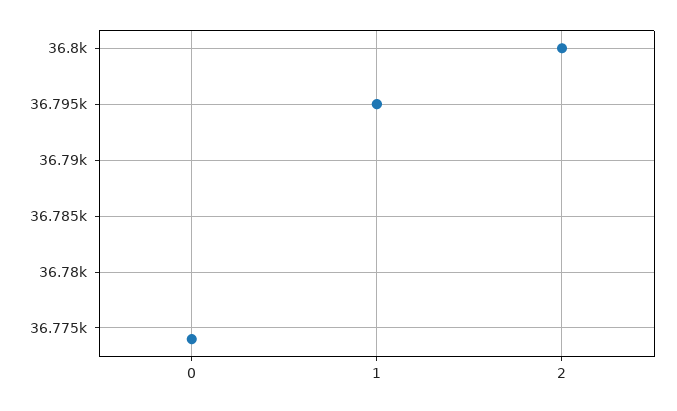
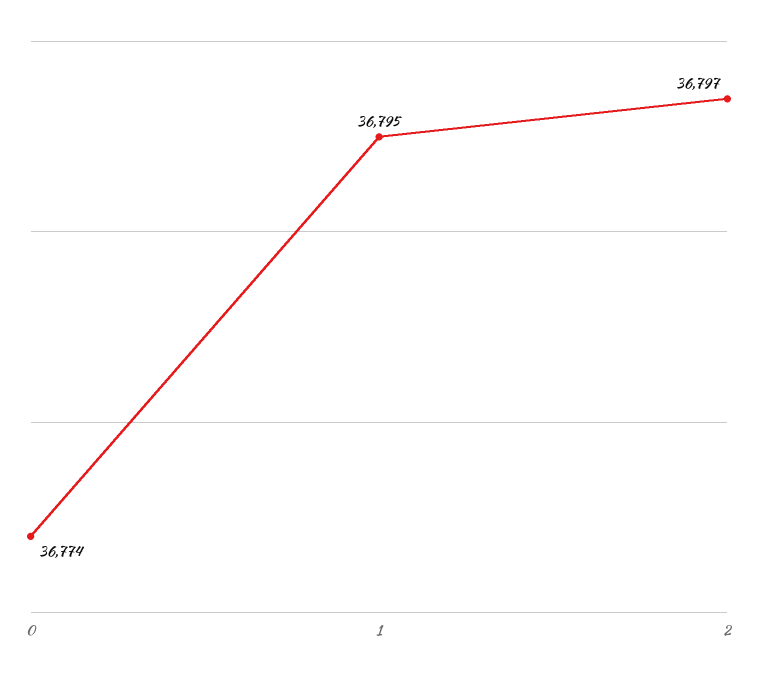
  {
    "0": 36774,
    "1": 36795,
-   "2": 36800
+   "2": 36797
  }

